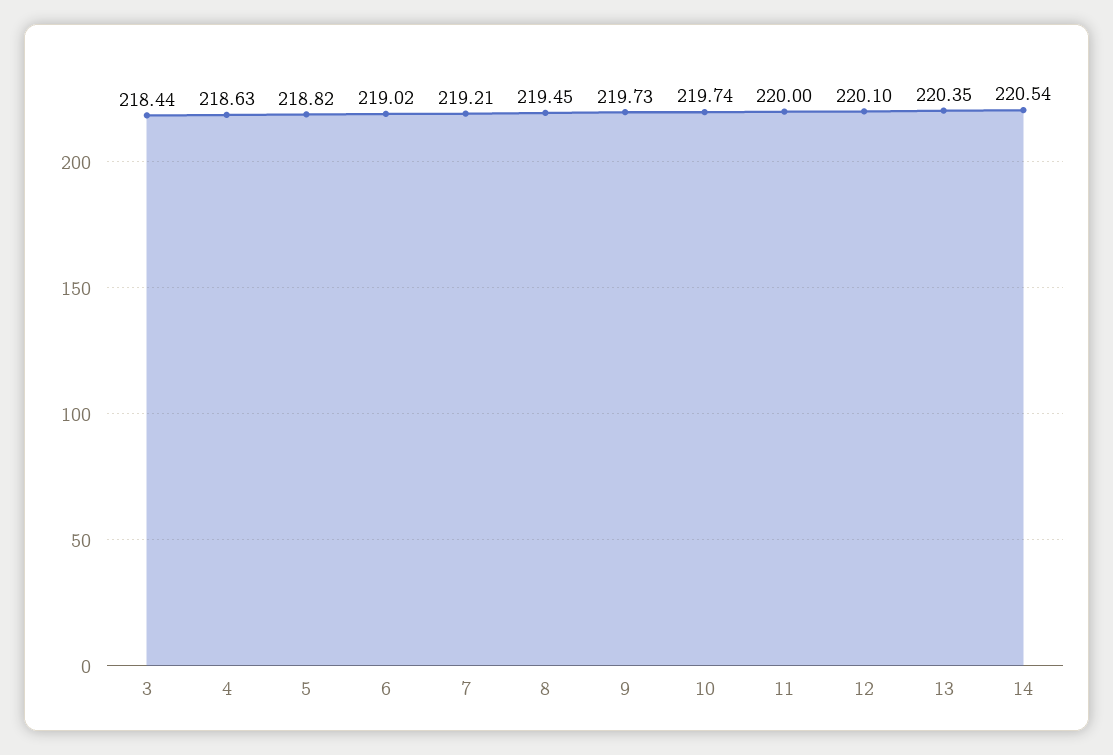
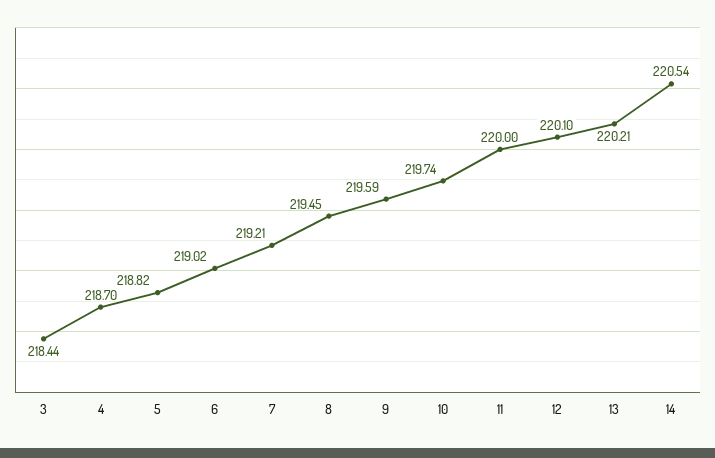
  {
    "3": 218.44,
-   "4": 218.63,
+   "4": 218.7,
    "5": 218.82,
    "6": 219.02,
    "7": 219.21,
    "8": 219.45,
-   "9": 219.73,
+   "9": 219.59,
    "10": 219.74,
    "11": 220,
    "12": 220.1,
-   "13": 220.35,
+   "13": 220.21,
    "14": 220.54
  }

